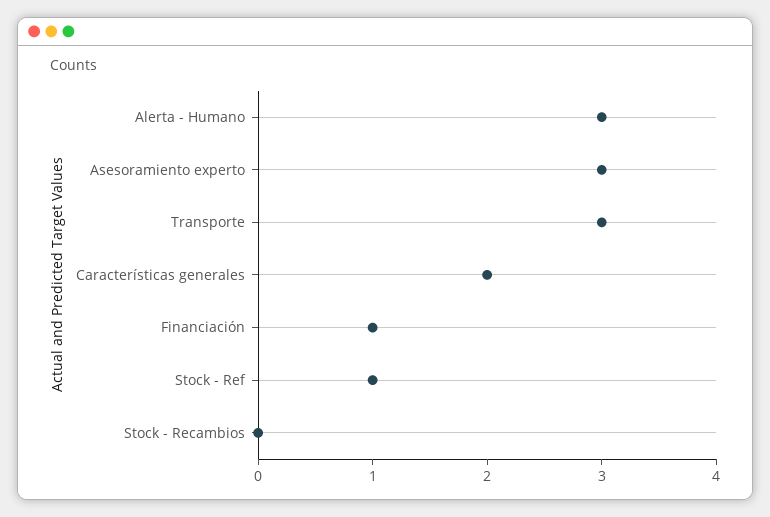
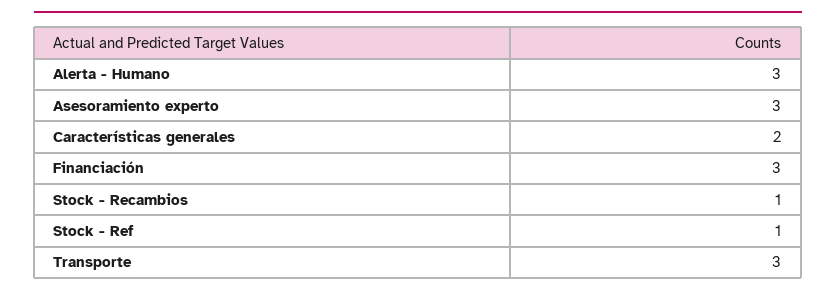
  {
    "Alerta - Humano": 3,
    "Asesoramiento experto": 3,
    "Transporte": 3,
    "Características generales": 2,
-   "Financiación": 1,
+   "Financiación": 3,
    "Stock - Ref": 1,
-   "Stock - Recambios": 0
+   "Stock - Recambios": 1
  }

